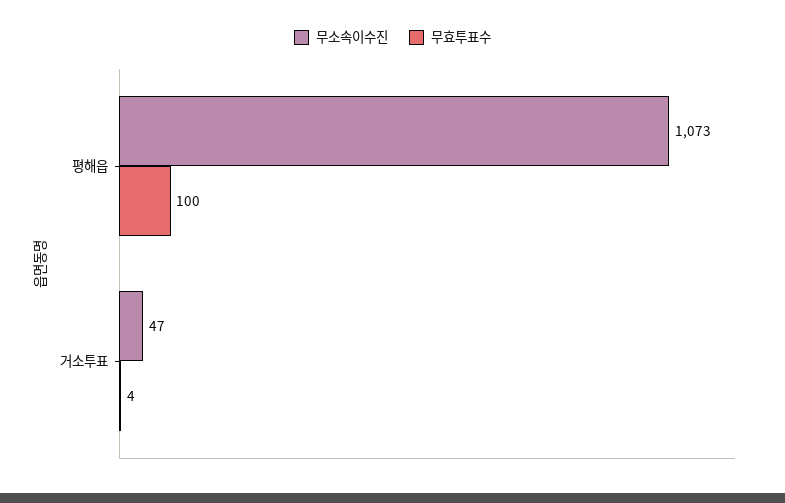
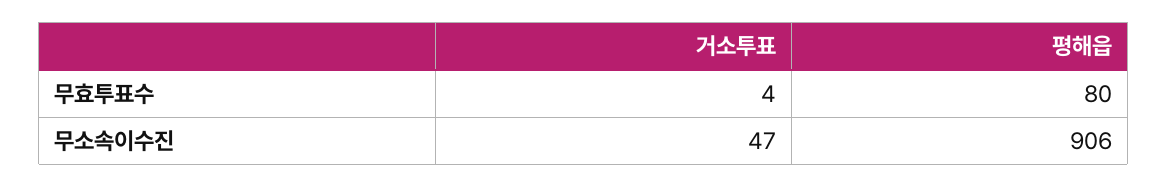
  {
    "무소속이수진": {
-     "평해읍": 1073,
+     "평해읍": 906,
      "거소투표": 47
    },
    "무효투표수": {
-     "평해읍": 100,
+     "평해읍": 80,
      "거소투표": 4
    }
  }

